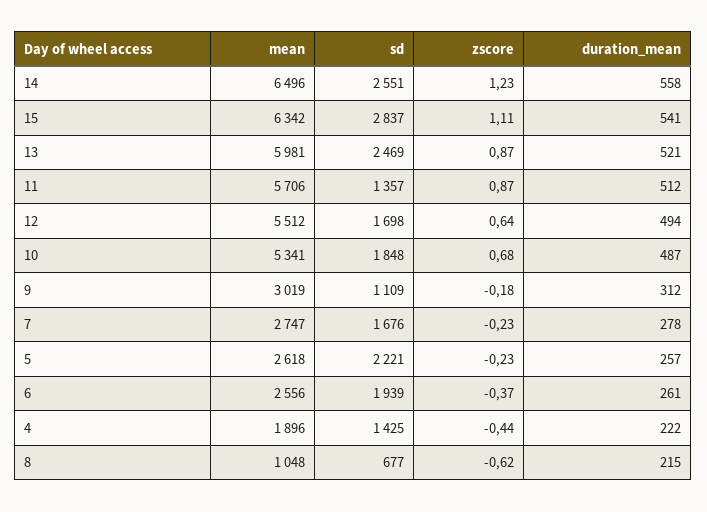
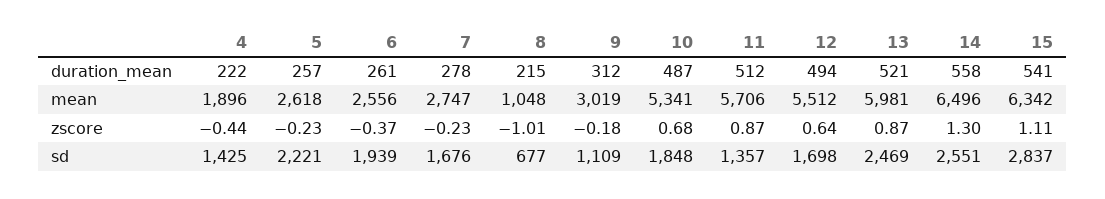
  {
    "mean": {
      "14": 6496,
      "15": 6342,
      "13": 5981,
      "11": 5706,
      "12": 5512,
      "10": 5341,
      "9": 3019,
      "7": 2747,
      "5": 2618,
      "6": 2556,
      "4": 1896,
      "8": 1048
    },
    "sd": {
      "14": 2551,
      "15": 2837,
      "13": 2469,
      "11": 1357,
      "12": 1698,
      "10": 1848,
      "9": 1109,
      "7": 1676,
      "5": 2221,
      "6": 1939,
      "4": 1425,
      "8": 677
    },
    "zscore": {
-     "14": 1.23,
+     "14": 1.3,
      "15": 1.11,
      "13": 0.87,
      "11": 0.87,
      "12": 0.64,
      "10": 0.68,
      "9": -0.18,
      "7": -0.23,
      "5": -0.23,
      "6": -0.37,
      "4": -0.44,
-     "8": -0.62
+     "8": -1.01
    },
    "duration_mean": {
      "14": 558,
      "15": 541,
      "13": 521,
      "11": 512,
      "12": 494,
      "10": 487,
      "9": 312,
      "7": 278,
      "5": 257,
      "6": 261,
      "4": 222,
      "8": 215
    }
  }

